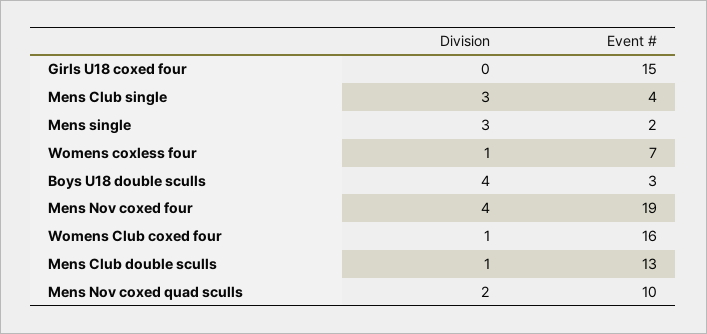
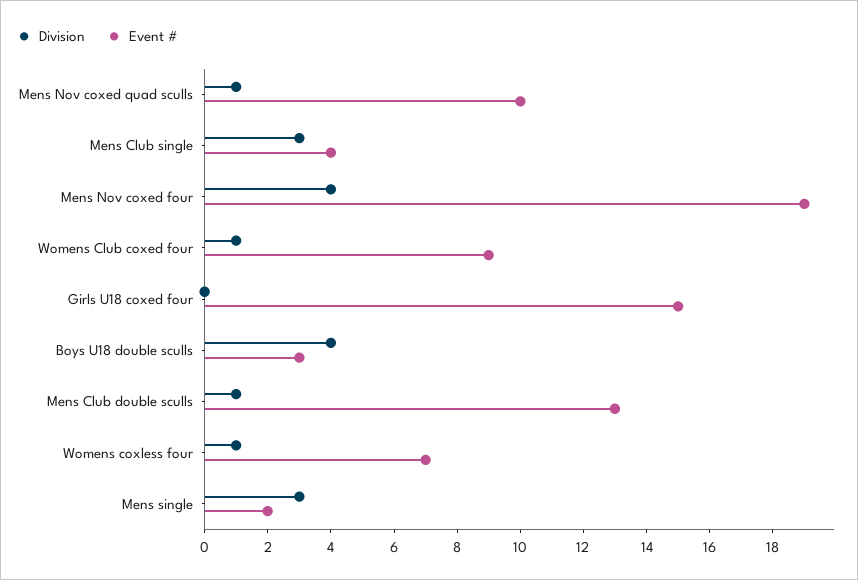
  {
    "Division": {
      "Girls U18 coxed four": 0,
      "Mens Club single": 3,
      "Mens single": 3,
      "Womens coxless four": 1,
      "Boys U18 double sculls": 4,
      "Mens Nov coxed four": 4,
      "Womens Club coxed four": 1,
      "Mens Club double sculls": 1,
-     "Mens Nov coxed quad sculls": 2
+     "Mens Nov coxed quad sculls": 1
    },
    "Event #": {
      "Girls U18 coxed four": 15,
      "Mens Club single": 4,
      "Mens single": 2,
      "Womens coxless four": 7,
      "Boys U18 double sculls": 3,
      "Mens Nov coxed four": 19,
-     "Womens Club coxed four": 16,
+     "Womens Club coxed four": 9,
      "Mens Club double sculls": 13,
      "Mens Nov coxed quad sculls": 10
    }
  }

